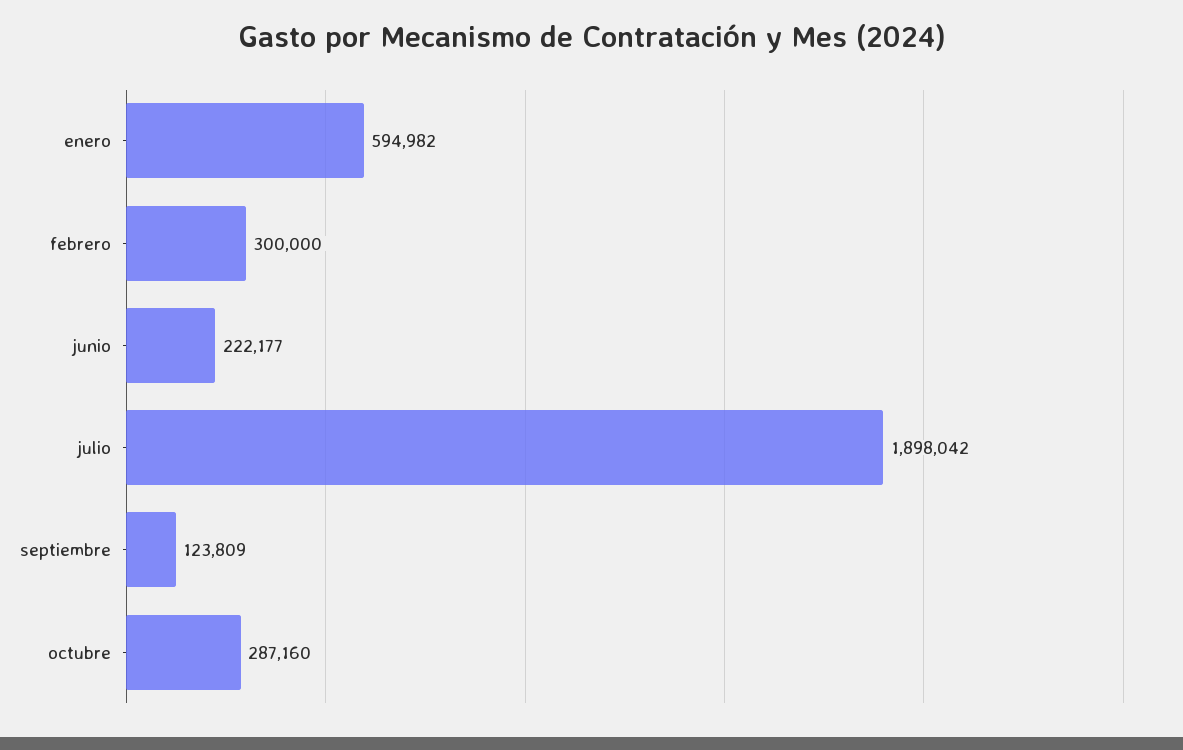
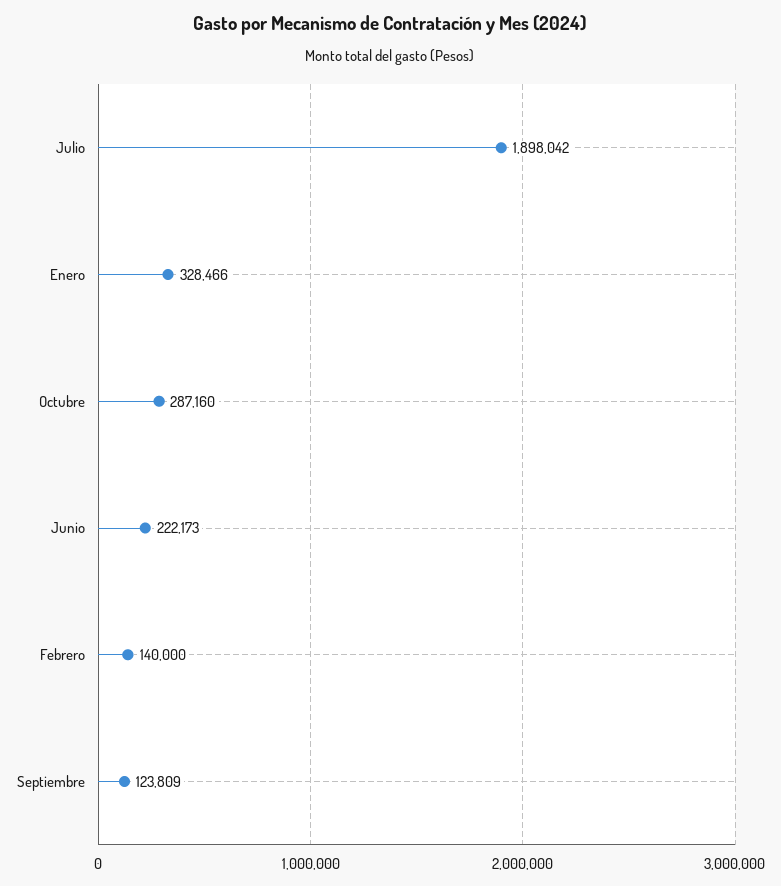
  {
-   "enero": 594982,
+   "enero": 328466,
-   "febrero": 300000,
+   "febrero": 140000,
-   "junio": 222177,
+   "junio": 222173,
    "julio": 1898042,
    "septiembre": 123809,
    "octubre": 287160
  }

